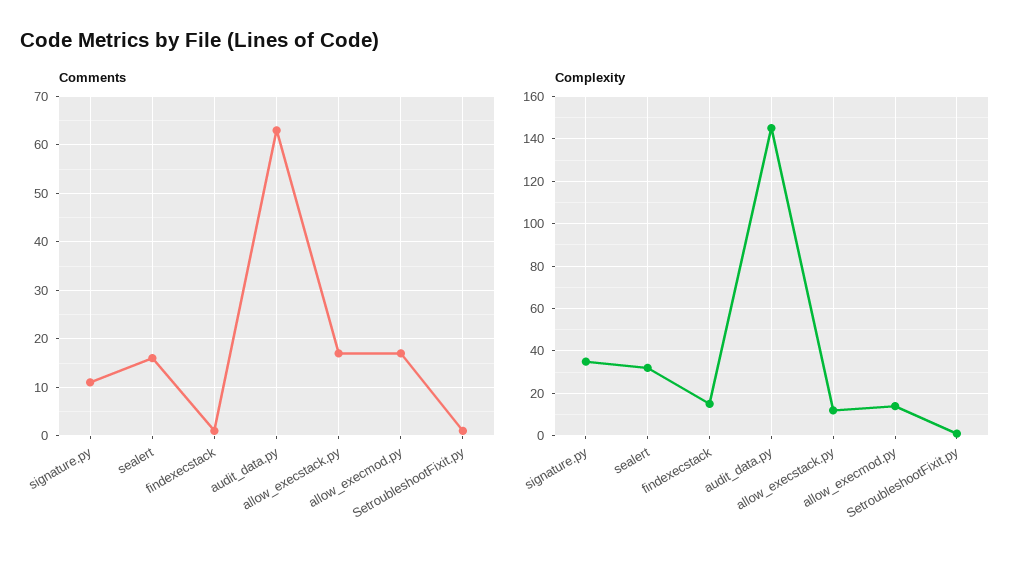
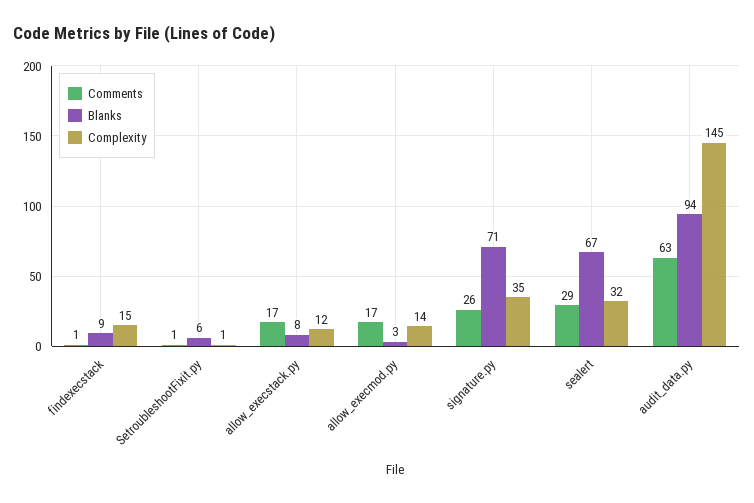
  {
    "Comments": {
-     "signature.py": 10,
+     "signature.py": 26,
-     "sealert": 15,
+     "sealert": 29,
      "findexecstack": 1,
      "audit_data.py": 63,
      "allow_execstack.py": 17,
      "allow_execmod.py": 17,
      "SetroubleshootFixit.py": 1
    },
    "Complexity": {
      "signature.py": 35,
      "sealert": 32,
      "findexecstack": 15,
      "audit_data.py": 145,
      "allow_execstack.py": 12,
      "allow_execmod.py": 14,
      "SetroubleshootFixit.py": 1
-   }
+   },
+   "Blanks": {
+     "findexecstack": 9,
+     "SetroubleshootFixit.py": 6,
+     "allow_execstack.py": 8,
+     "allow_execmod.py": 3,
+     "signature.py": 71,
+     "sealert": 67,
+     "audit_data.py": 94
+   }
  }

